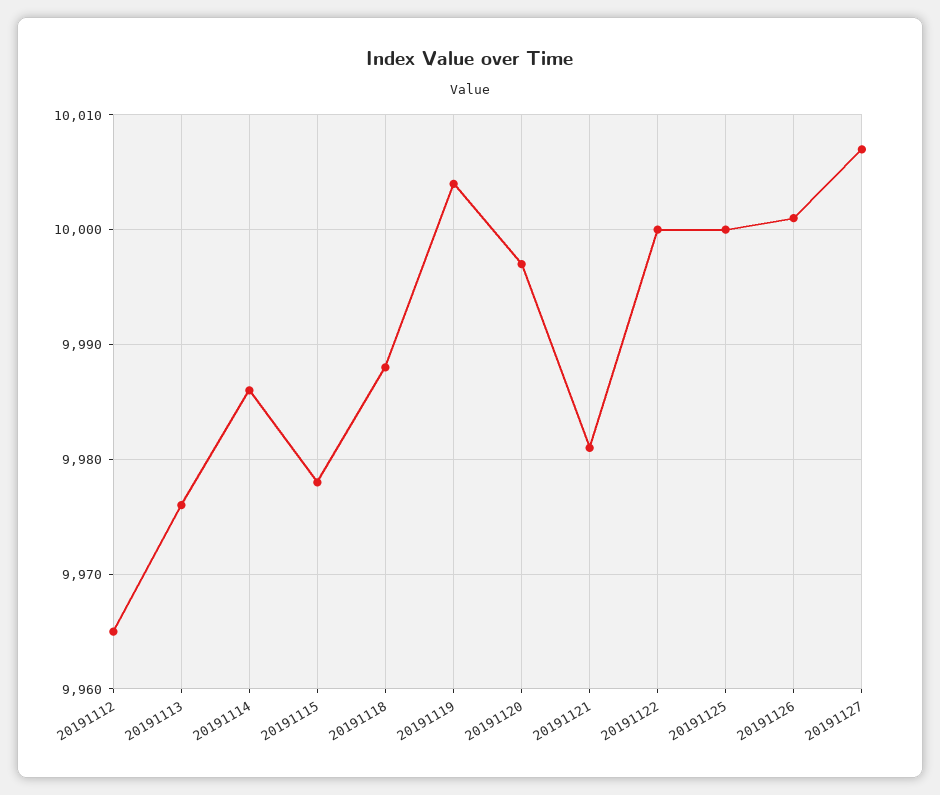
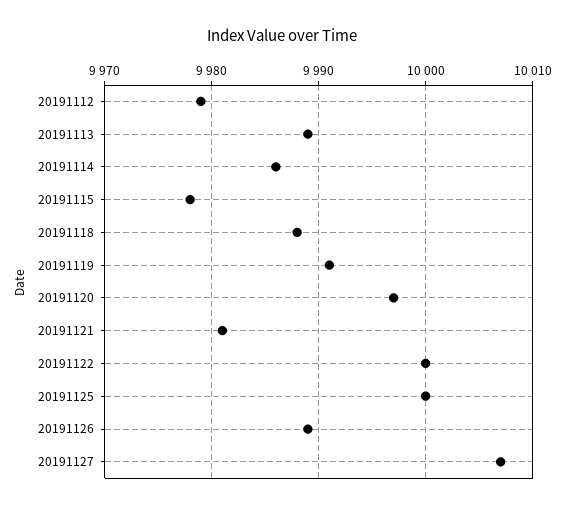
  {
-   "20191112": 9965,
+   "20191112": 9979,
-   "20191113": 9976,
+   "20191113": 9989,
    "20191114": 9986,
    "20191115": 9978,
    "20191118": 9988,
-   "20191119": 10004,
+   "20191119": 9991,
    "20191120": 9997,
    "20191121": 9981,
    "20191122": 10000,
    "20191125": 10000,
-   "20191126": 10001,
+   "20191126": 9989,
    "20191127": 10007
  }

